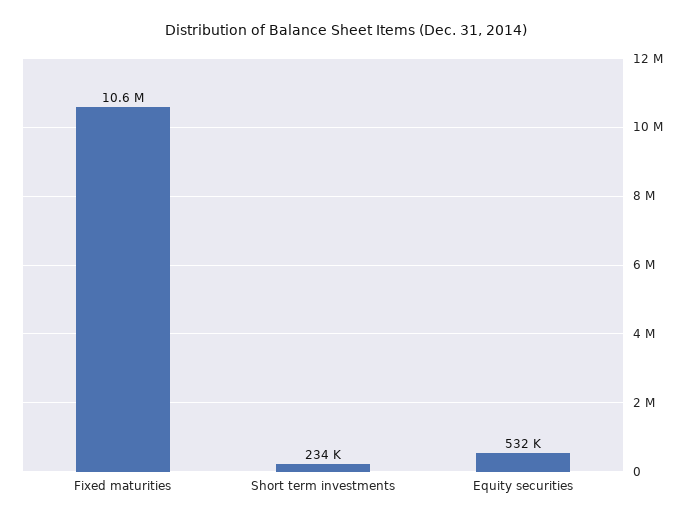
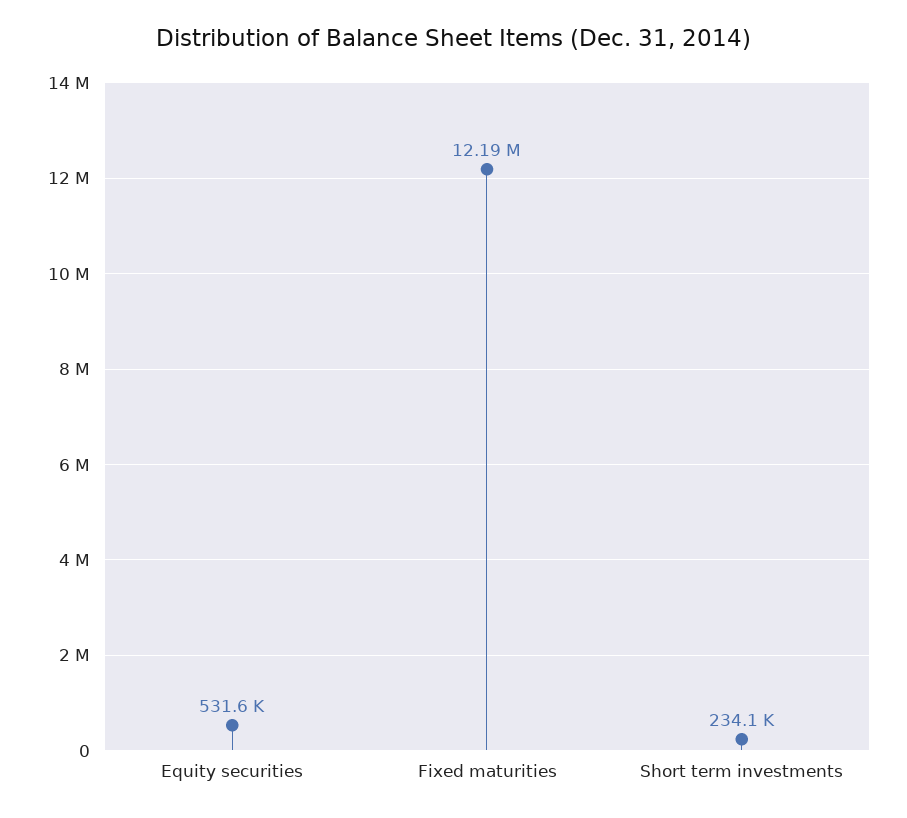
  {
-   "Fixed maturities": 10600000,
+   "Fixed maturities": 12190000,
    "Short term investments": 234100,
    "Equity securities": 531600
  }

